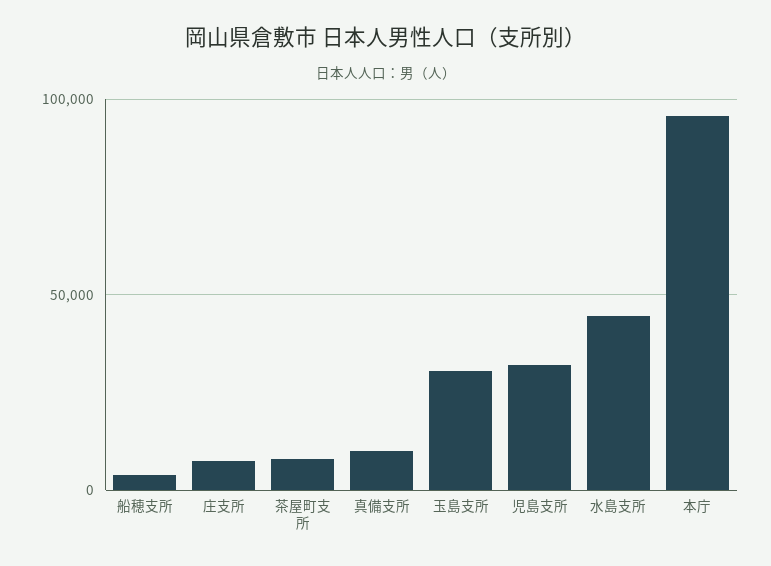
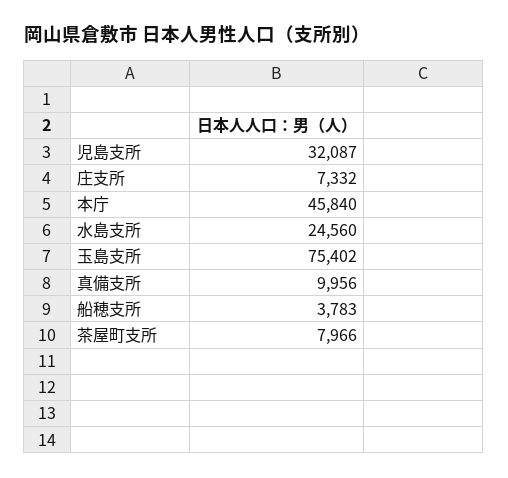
  {
    "船穂支所": 3783,
    "庄支所": 7332,
    "茶屋町支所": 7966,
    "真備支所": 9956,
-   "玉島支所": 30000,
+   "玉島支所": 75402,
    "児島支所": 32087,
-   "水島支所": 45000,
+   "水島支所": 24560,
-   "本庁": 95000
+   "本庁": 45840
  }

